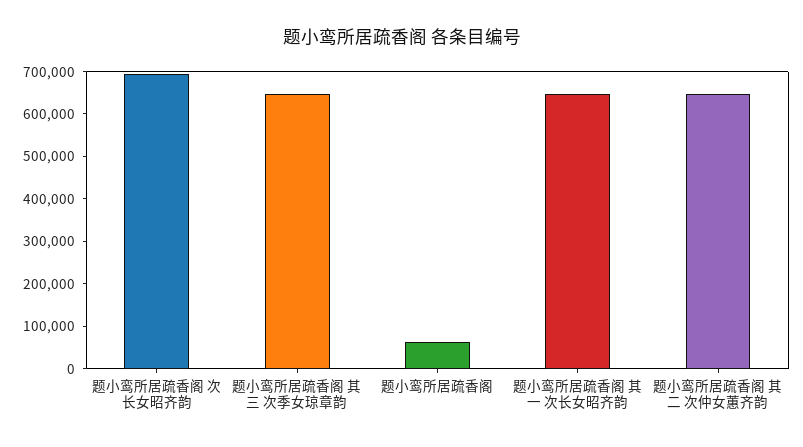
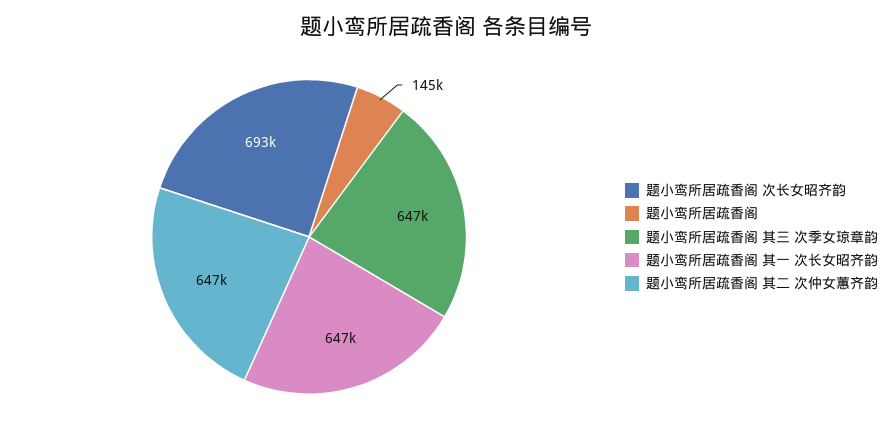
  {
    "题小鸾所居疏香阁 次长女昭齐韵": 693000,
    "题小鸾所居疏香阁 其三 次季女琼章韵": 647000,
-   "题小鸾所居疏香阁": 60000,
+   "题小鸾所居疏香阁": 145000,
    "题小鸾所居疏香阁 其一 次长女昭齐韵": 647000,
    "题小鸾所居疏香阁 其二 次仲女蕙齐韵": 647000
  }

